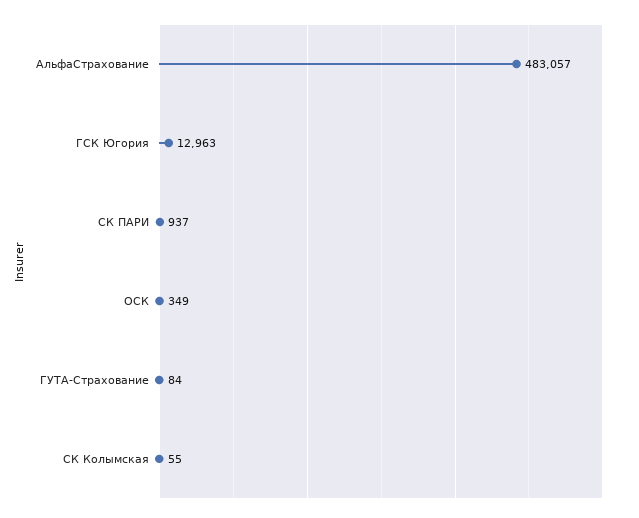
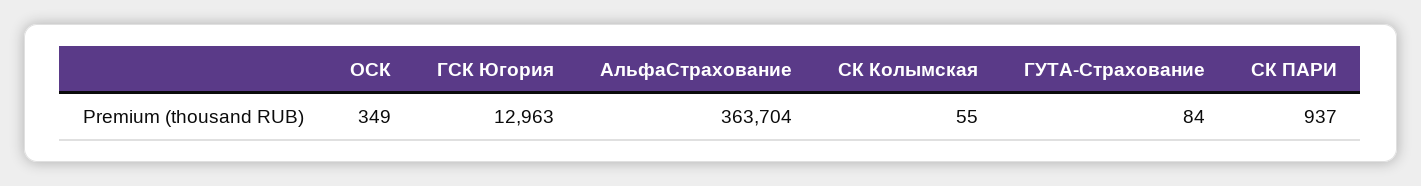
  {
-   "АльфаСтрахование": 483057,
+   "АльфаСтрахование": 363704,
    "ГСК Югория": 12963,
    "СК ПАРИ": 937,
    "ОСК": 349,
    "ГУТА-Страхование": 84,
    "СК Колымская": 55
  }

